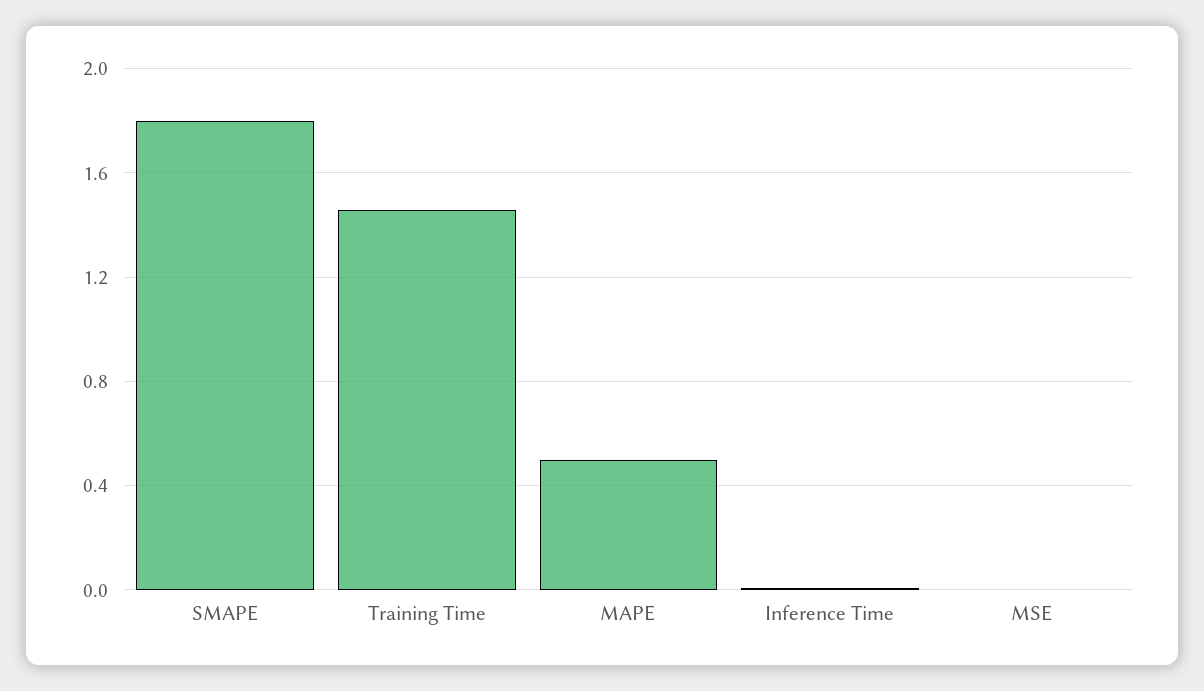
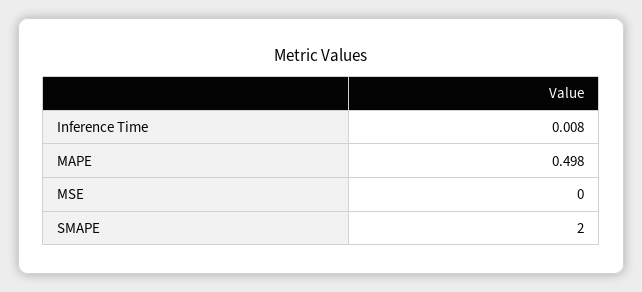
  {
-   "SMAPE": 1.8,
+   "SMAPE": 2,
-   "Training Time": 1.45,
    "MAPE": 0.498,
    "Inference Time": 0.008,
    "MSE": 0
  }

